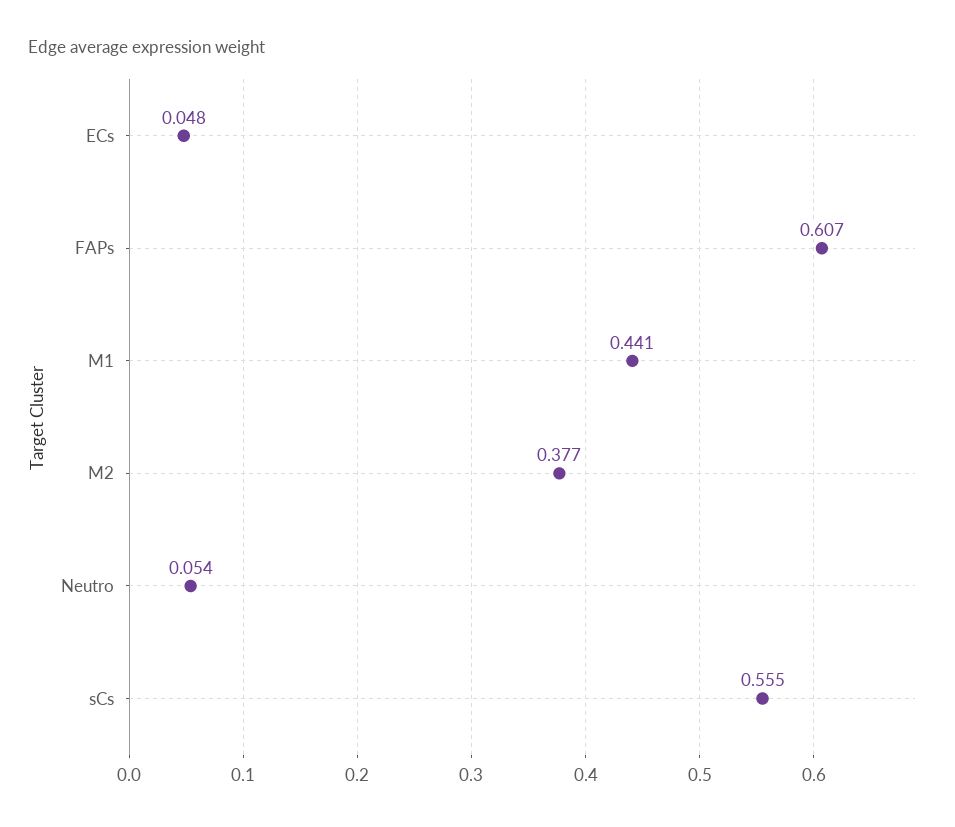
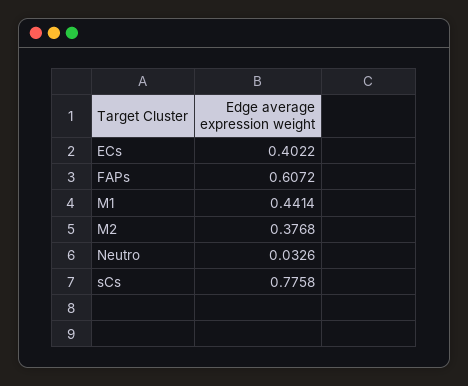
  {
-   "ECs": 0.048,
+   "ECs": 0.4022,
    "FAPs": 0.6072,
    "M1": 0.4414,
    "M2": 0.3768,
-   "Neutro": 0.054,
+   "Neutro": 0.0326,
-   "sCs": 0.555
+   "sCs": 0.7758
  }

